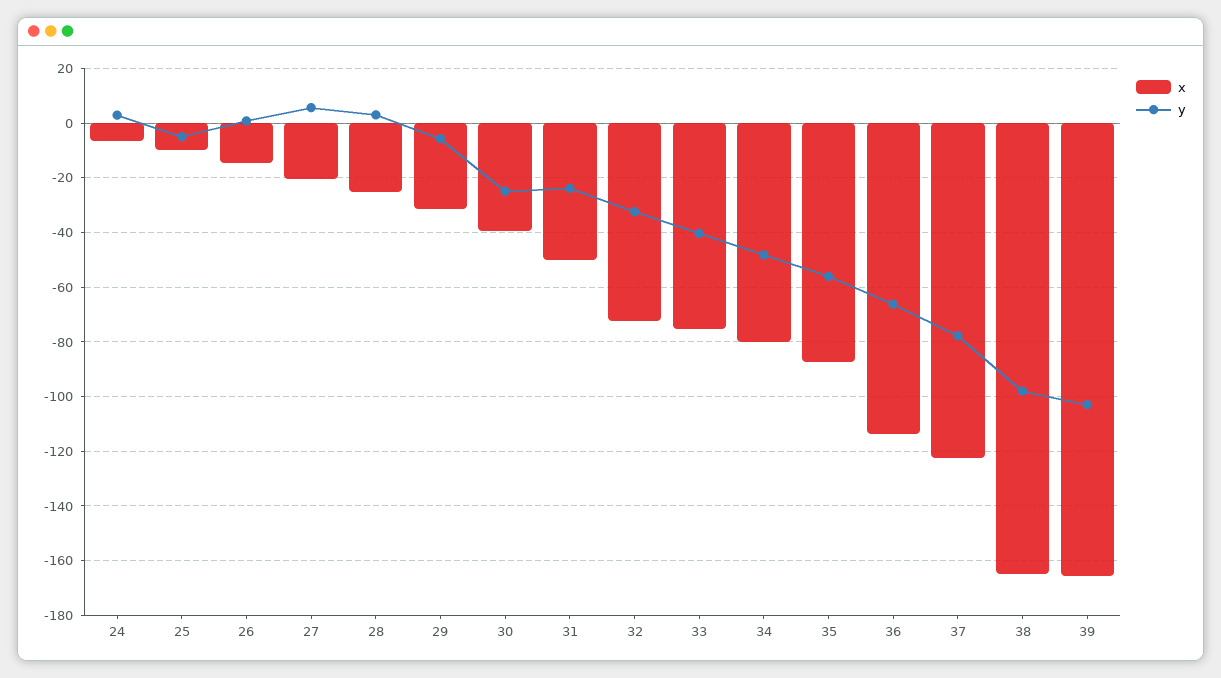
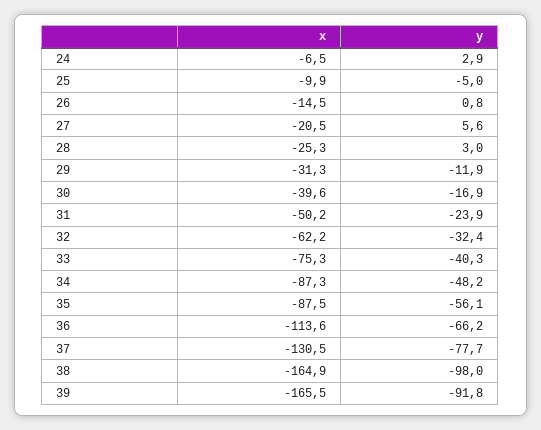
  {
    "x": {
      "24": -6.5,
      "25": -9.9,
      "26": -14.5,
      "27": -20.5,
      "28": -25.3,
      "29": -31.3,
      "30": -39.6,
      "31": -50.2,
-     "32": -72.5,
+     "32": -62.2,
      "33": -75.3,
-     "34": -80,
+     "34": -87.3,
      "35": -87.5,
      "36": -113.6,
-     "37": -122.5,
+     "37": -130.5,
      "38": -164.9,
      "39": -165.5
    },
    "y": {
      "24": 2.9,
      "25": -5,
      "26": 0.8,
      "27": 5.6,
      "28": 3,
-     "29": -5,
+     "29": -11.9,
-     "30": -25,
+     "30": -16.9,
      "31": -23.9,
      "32": -32.4,
      "33": -40.3,
      "34": -48.2,
      "35": -56.1,
      "36": -66.2,
      "37": -77.7,
      "38": -98,
-     "39": -102.5
+     "39": -91.8
    }
  }

